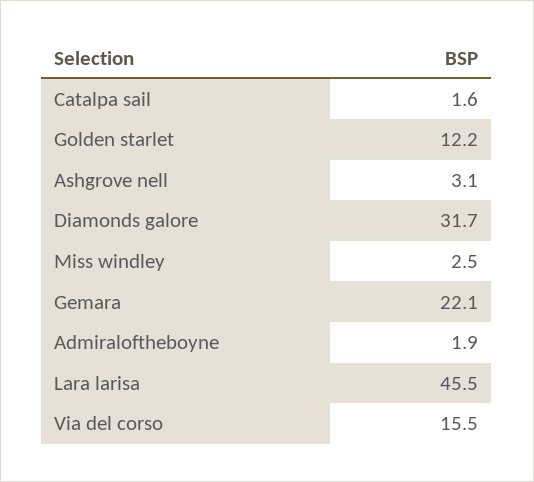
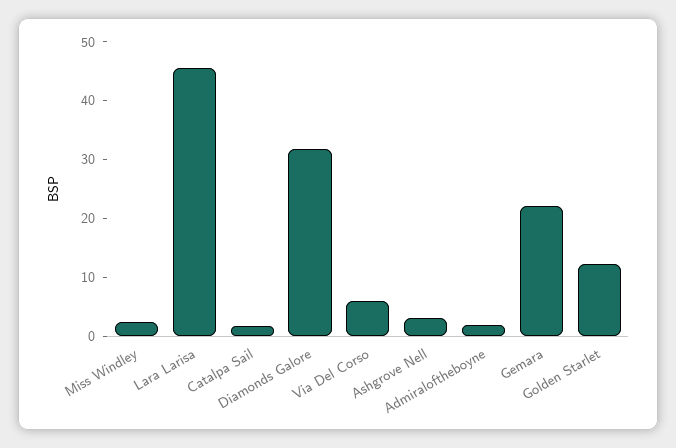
  {
    "Catalpa sail": 1.6,
    "Golden starlet": 12.2,
    "Ashgrove nell": 3.1,
    "Diamonds galore": 31.7,
    "Miss windley": 2.5,
    "Gemara": 22.1,
    "Admiraloftheboyne": 1.9,
    "Lara larisa": 45.5,
-   "Via del corso": 15.5
+   "Via del corso": 6
  }

